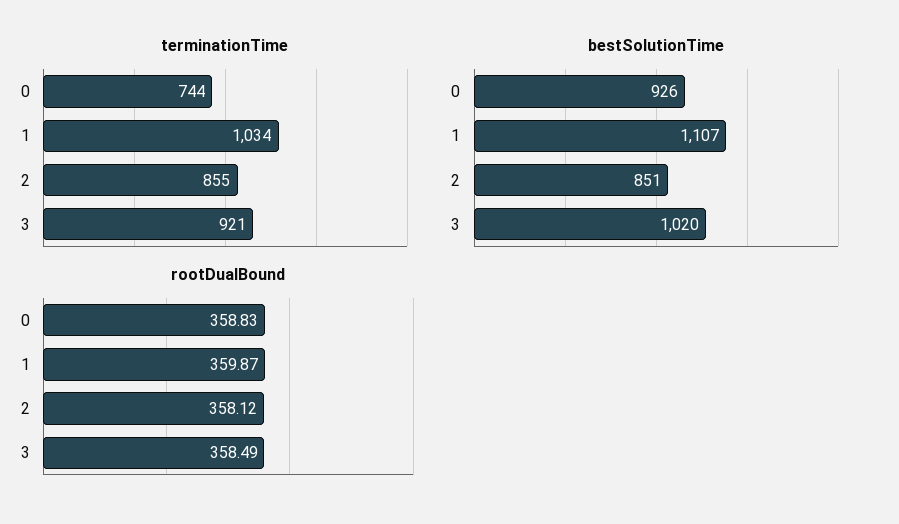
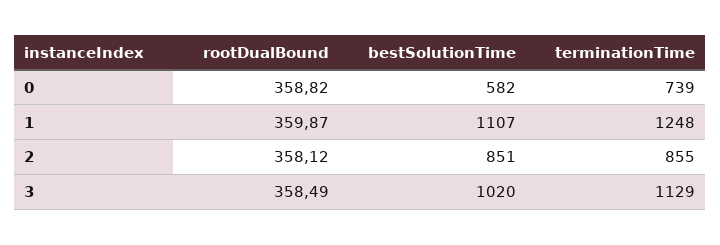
  {
    "terminationTime": {
-     "0": 744,
+     "0": 739,
-     "1": 1034,
+     "1": 1248,
      "2": 855,
-     "3": 921
+     "3": 1129
    },
    "bestSolutionTime": {
-     "0": 926,
+     "0": 582,
      "1": 1107,
      "2": 851,
      "3": 1020
    },
    "rootDualBound": {
-     "0": 358.83,
+     "0": 358.82,
      "1": 359.87,
      "2": 358.12,
      "3": 358.49
    }
  }

